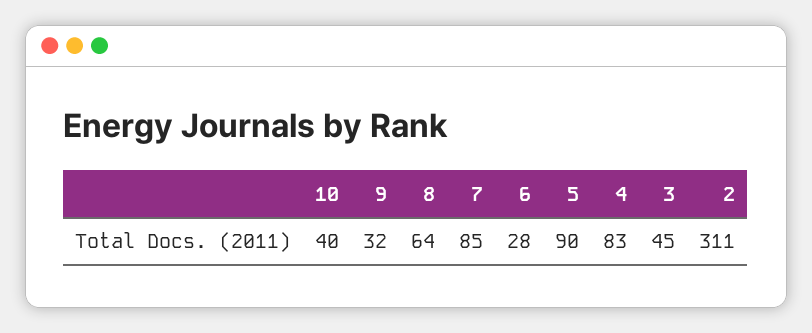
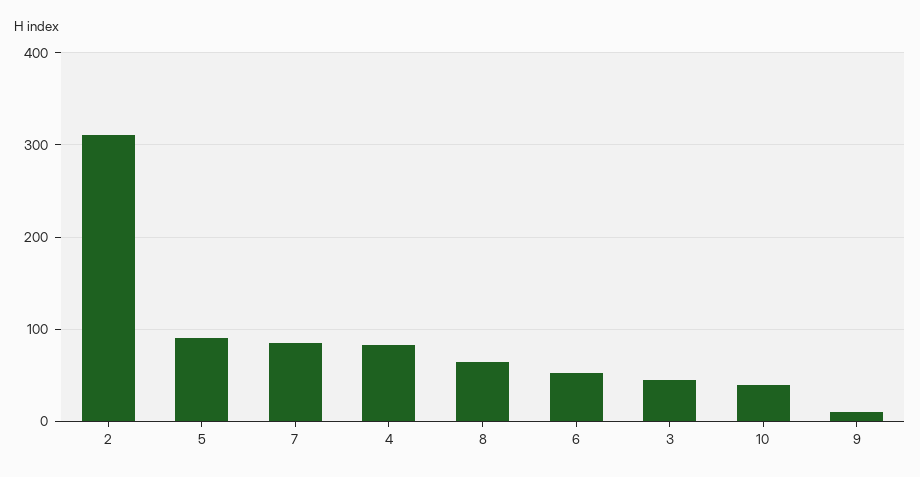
  {
    "10": 40,
-   "9": 32,
+   "9": 10,
    "8": 64,
    "7": 85,
-   "6": 28,
+   "6": 50,
    "5": 90,
    "4": 83,
    "3": 45,
    "2": 311
  }

